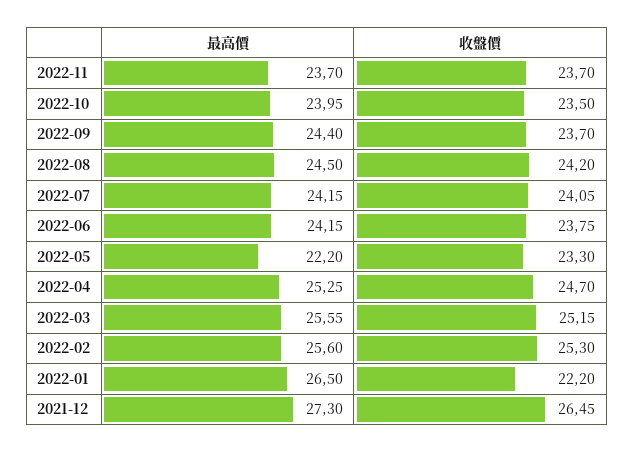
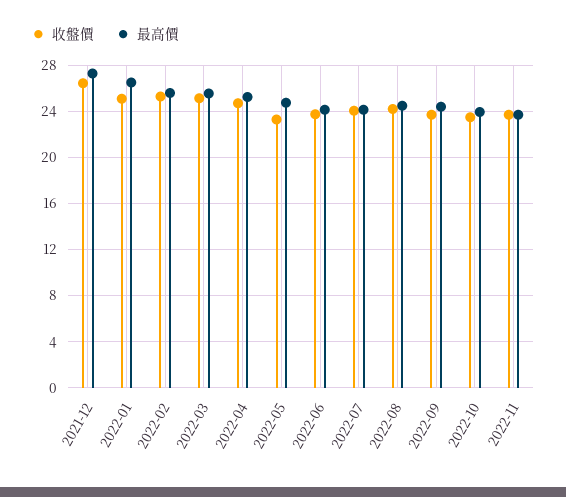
  {
    "最高價": {
      "2022-11": 23.7,
      "2022-10": 23.95,
      "2022-09": 24.4,
      "2022-08": 24.5,
      "2022-07": 24.15,
      "2022-06": 24.15,
-     "2022-05": 22.2,
+     "2022-05": 25,
      "2022-04": 25.25,
      "2022-03": 25.55,
      "2022-02": 25.6,
      "2022-01": 26.5,
      "2021-12": 27.3
    },
    "收盤價": {
      "2022-11": 23.7,
      "2022-10": 23.5,
      "2022-09": 23.7,
      "2022-08": 24.2,
      "2022-07": 24.05,
      "2022-06": 23.75,
      "2022-05": 23.3,
      "2022-04": 24.7,
      "2022-03": 25.15,
      "2022-02": 25.3,
-     "2022-01": 22.2,
+     "2022-01": 25,
      "2021-12": 26.45
    }
  }

